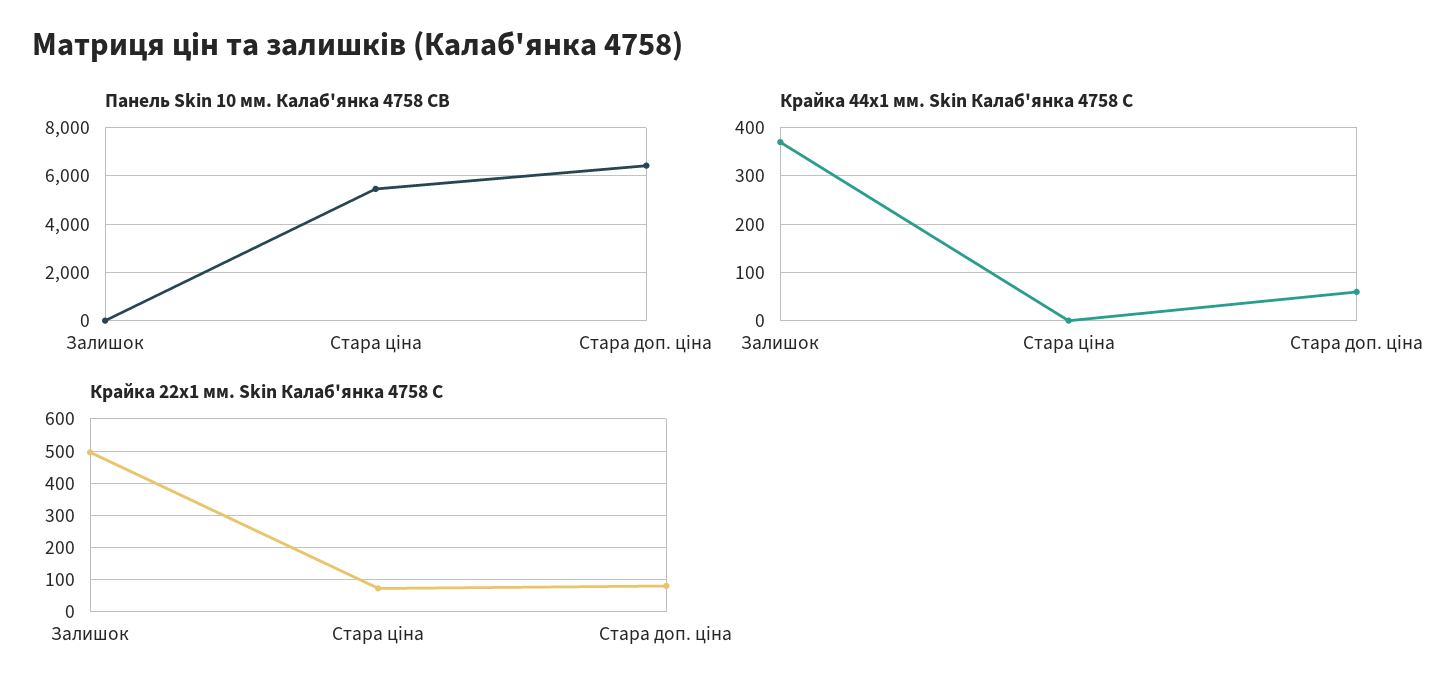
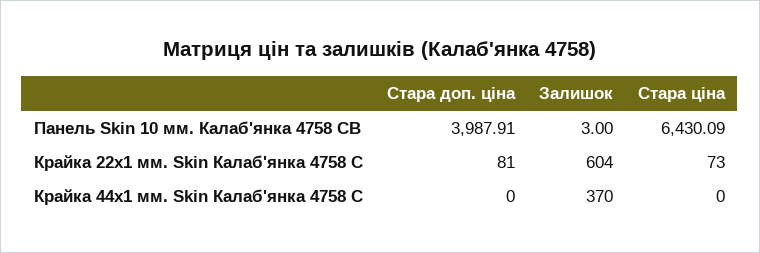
  {
    "Панель Skin 10 мм. Калаб'янка 4758 CB": {
      "Залишок": 3,
-     "Стара ціна": 5500,
+     "Стара ціна": 6430.09,
-     "Стара доп. ціна": 6500
+     "Стара доп. ціна": 3987.91
    },
    "Крайка 44x1 мм. Skin Калаб'янка 4758 C": {
      "Залишок": 370,
      "Стара ціна": 0,
-     "Стара доп. ціна": 60
+     "Стара доп. ціна": 0
    },
    "Крайка 22x1 мм. Skin Калаб'янка 4758 C": {
-     "Залишок": 500,
+     "Залишок": 604,
      "Стара ціна": 73,
      "Стара доп. ціна": 81
    }
  }

